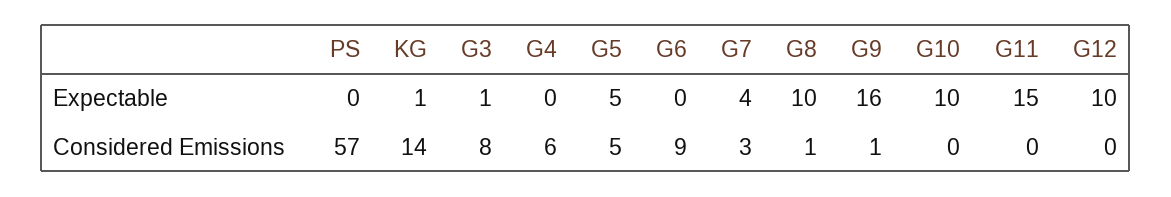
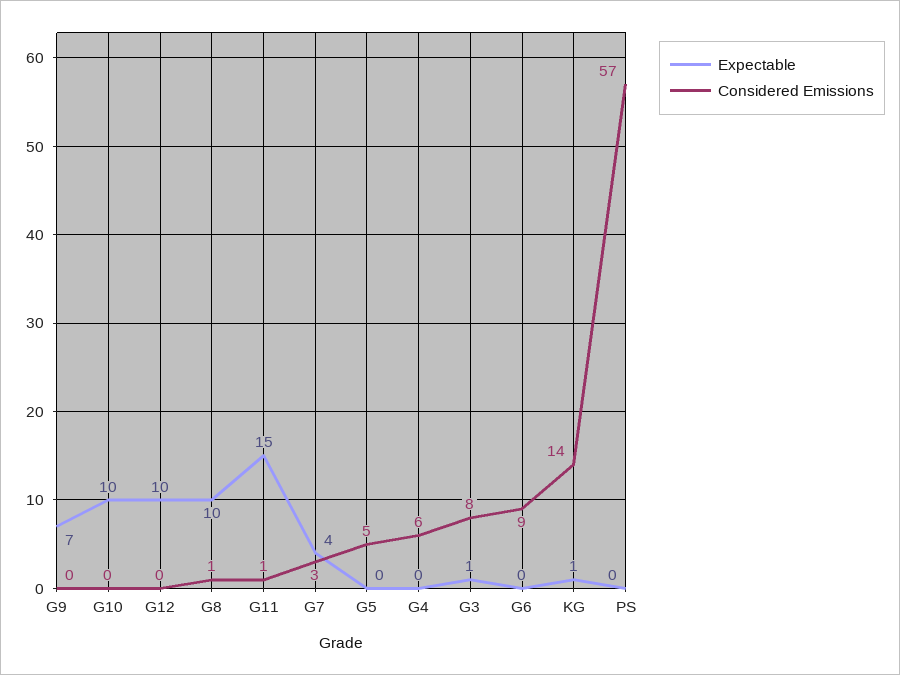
  {
    "Expectable": {
      "PS": 0,
      "KG": 1,
      "G3": 1,
      "G4": 0,
-     "G5": 5,
+     "G5": 0,
      "G6": 0,
      "G7": 4,
      "G8": 10,
-     "G9": 16,
+     "G9": 7,
      "G10": 10,
      "G11": 15,
      "G12": 10
    },
    "Considered Emissions": {
      "PS": 57,
      "KG": 14,
      "G3": 8,
      "G4": 6,
      "G5": 5,
      "G6": 9,
      "G7": 3,
      "G8": 1,
-     "G9": 1,
+     "G9": 0,
      "G10": 0,
-     "G11": 0,
+     "G11": 1,
      "G12": 0
    }
  }

